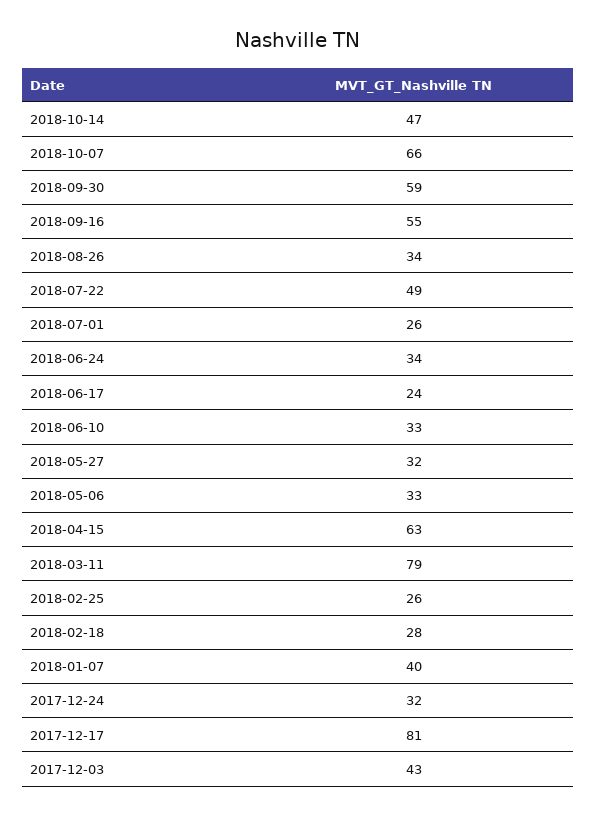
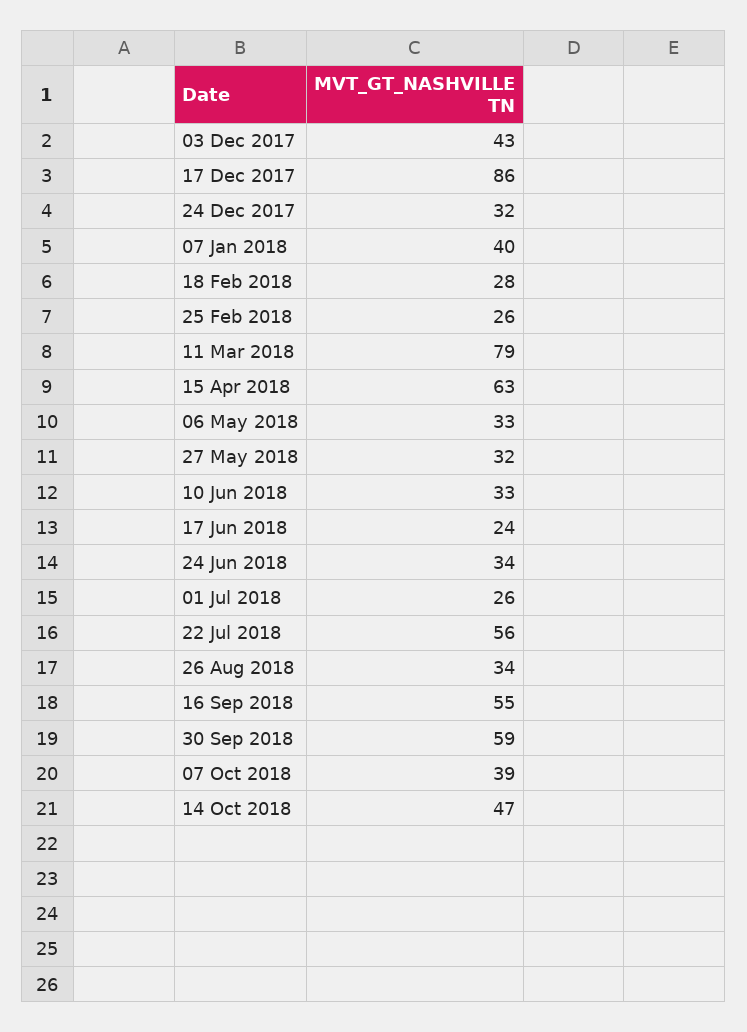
  {
    "2018-10-14": 47,
-   "2018-10-07": 66,
+   "2018-10-07": 39,
    "2018-09-30": 59,
    "2018-09-16": 55,
    "2018-08-26": 34,
-   "2018-07-22": 49,
+   "2018-07-22": 56,
    "2018-07-01": 26,
    "2018-06-24": 34,
    "2018-06-17": 24,
    "2018-06-10": 33,
    "2018-05-27": 32,
    "2018-05-06": 33,
    "2018-04-15": 63,
    "2018-03-11": 79,
    "2018-02-25": 26,
    "2018-02-18": 28,
    "2018-01-07": 40,
    "2017-12-24": 32,
-   "2017-12-17": 81,
+   "2017-12-17": 86,
    "2017-12-03": 43
  }

